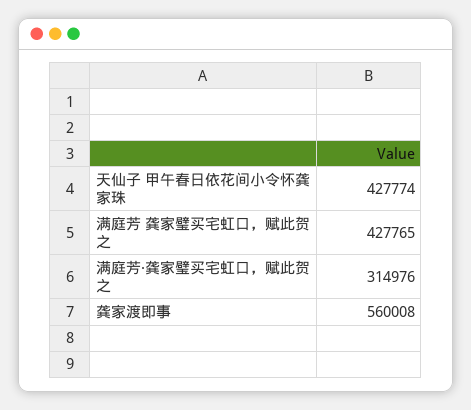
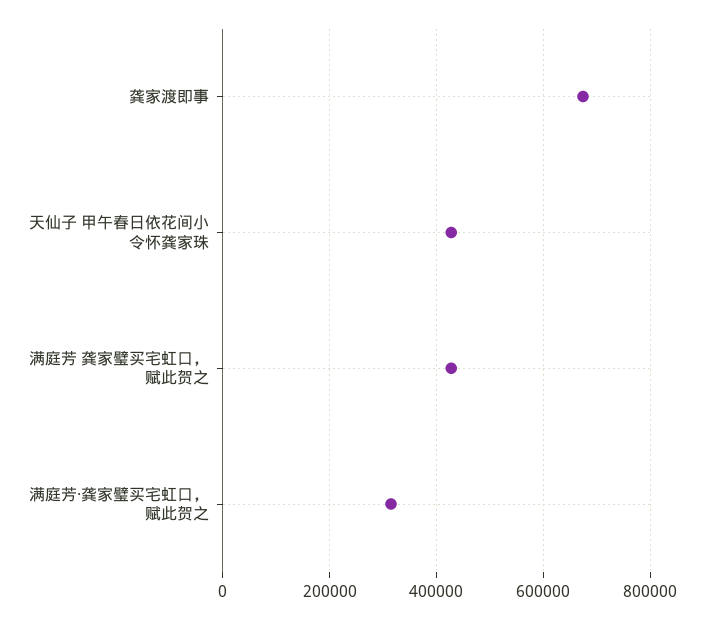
  {
    "天仙子 甲午春日依花间小令怀龚家珠": 427774,
    "满庭芳 龚家璧买宅虹口，赋此贺之": 427765,
    "满庭芳·龚家璧买宅虹口，赋此贺之": 314976,
-   "龚家渡即事": 560008
+   "龚家渡即事": 680000
  }

